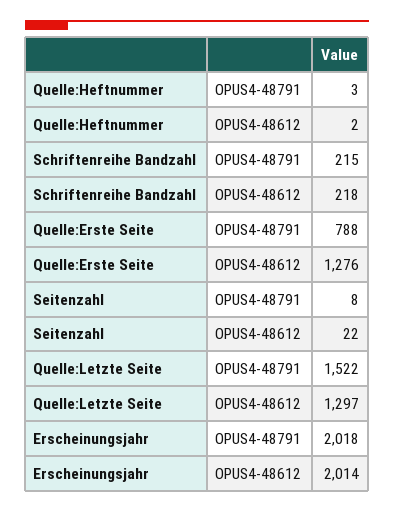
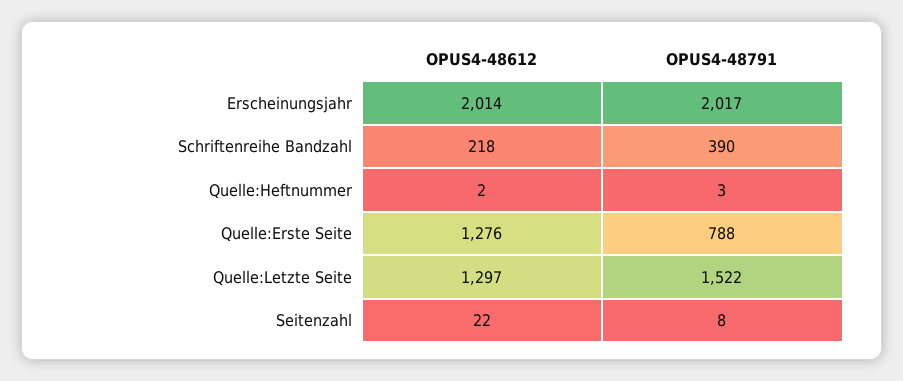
  {
    "Quelle:Heftnummer": {
      "OPUS4-48791": 3,
      "OPUS4-48612": 2
    },
    "Schriftenreihe Bandzahl": {
-     "OPUS4-48791": 215,
+     "OPUS4-48791": 390,
      "OPUS4-48612": 218
    },
    "Quelle:Erste Seite": {
      "OPUS4-48791": 788,
      "OPUS4-48612": 1276
    },
    "Seitenzahl": {
      "OPUS4-48791": 8,
      "OPUS4-48612": 22
    },
    "Quelle:Letzte Seite": {
      "OPUS4-48791": 1522,
      "OPUS4-48612": 1297
    },
    "Erscheinungsjahr": {
-     "OPUS4-48791": 2018,
+     "OPUS4-48791": 2017,
      "OPUS4-48612": 2014
    }
  }

